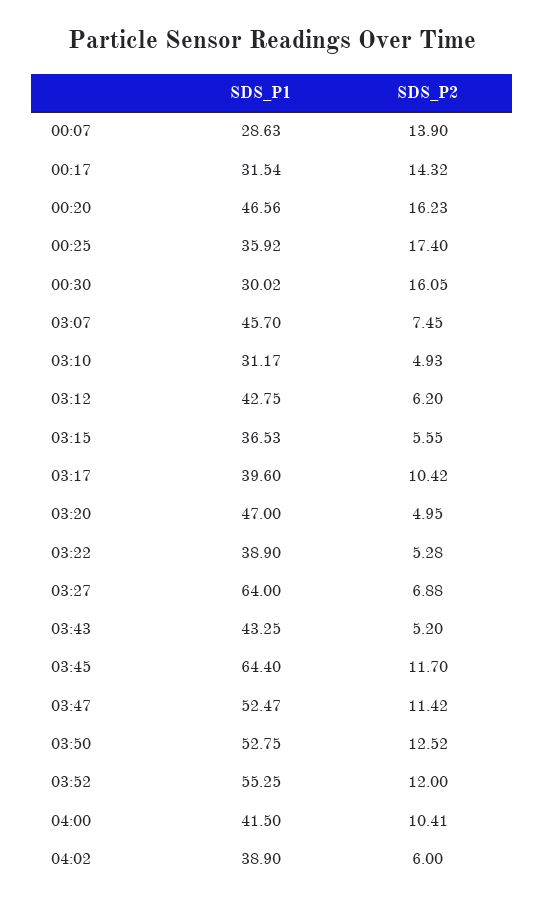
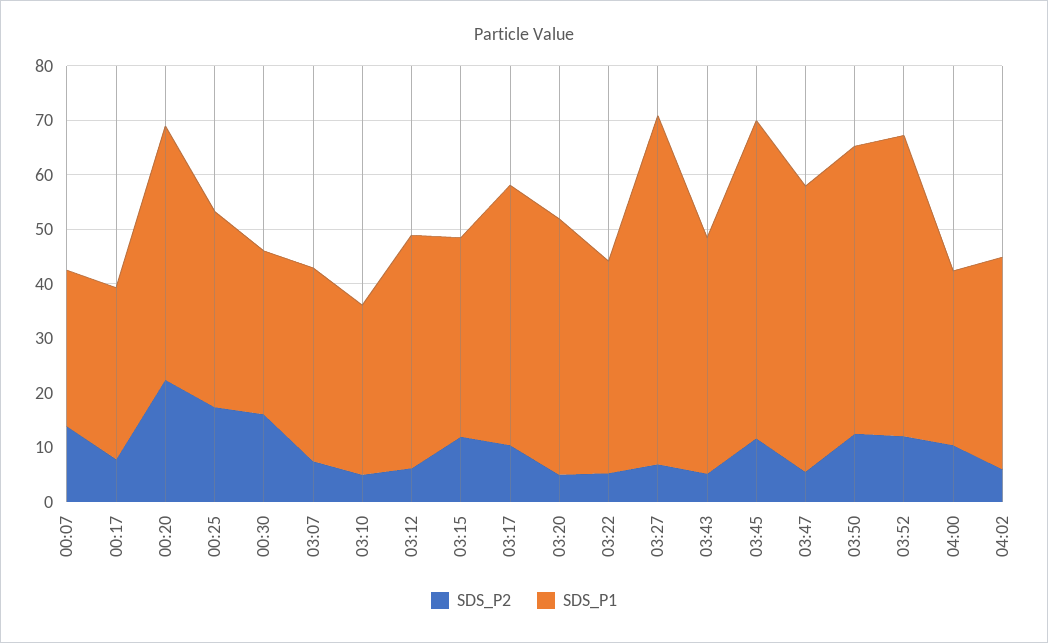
  {
    "SDS_P1": {
      "00:07": 28.63,
      "00:17": 31.54,
      "00:20": 46.56,
      "00:25": 35.92,
      "00:30": 30.02,
-     "03:07": 45.7,
+     "03:07": 36,
      "03:10": 31.17,
      "03:12": 42.75,
      "03:15": 36.53,
-     "03:17": 39.6,
+     "03:17": 48,
      "03:20": 47,
      "03:22": 38.9,
      "03:27": 64,
      "03:43": 43.25,
-     "03:45": 64.4,
+     "03:45": 58,
      "03:47": 52.47,
      "03:50": 52.75,
      "03:52": 55.25,
-     "04:00": 41.5,
+     "04:00": 32,
      "04:02": 38.9
    },
    "SDS_P2": {
      "00:07": 13.9,
-     "00:17": 14.32,
+     "00:17": 8,
-     "00:20": 16.23,
+     "00:20": 22,
      "00:25": 17.4,
      "00:30": 16.05,
      "03:07": 7.45,
      "03:10": 4.93,
      "03:12": 6.2,
-     "03:15": 5.55,
+     "03:15": 12,
      "03:17": 10.42,
      "03:20": 4.95,
      "03:22": 5.28,
      "03:27": 6.88,
      "03:43": 5.2,
      "03:45": 11.7,
-     "03:47": 11.42,
+     "03:47": 6,
      "03:50": 12.52,
      "03:52": 12,
      "04:00": 10.41,
      "04:02": 6
    }
  }

